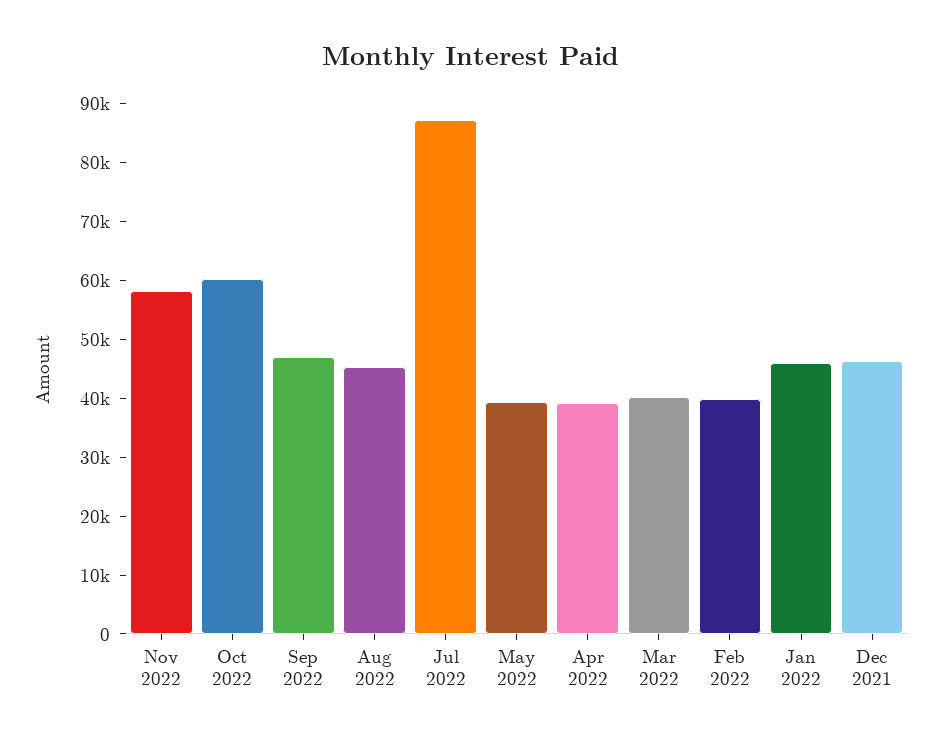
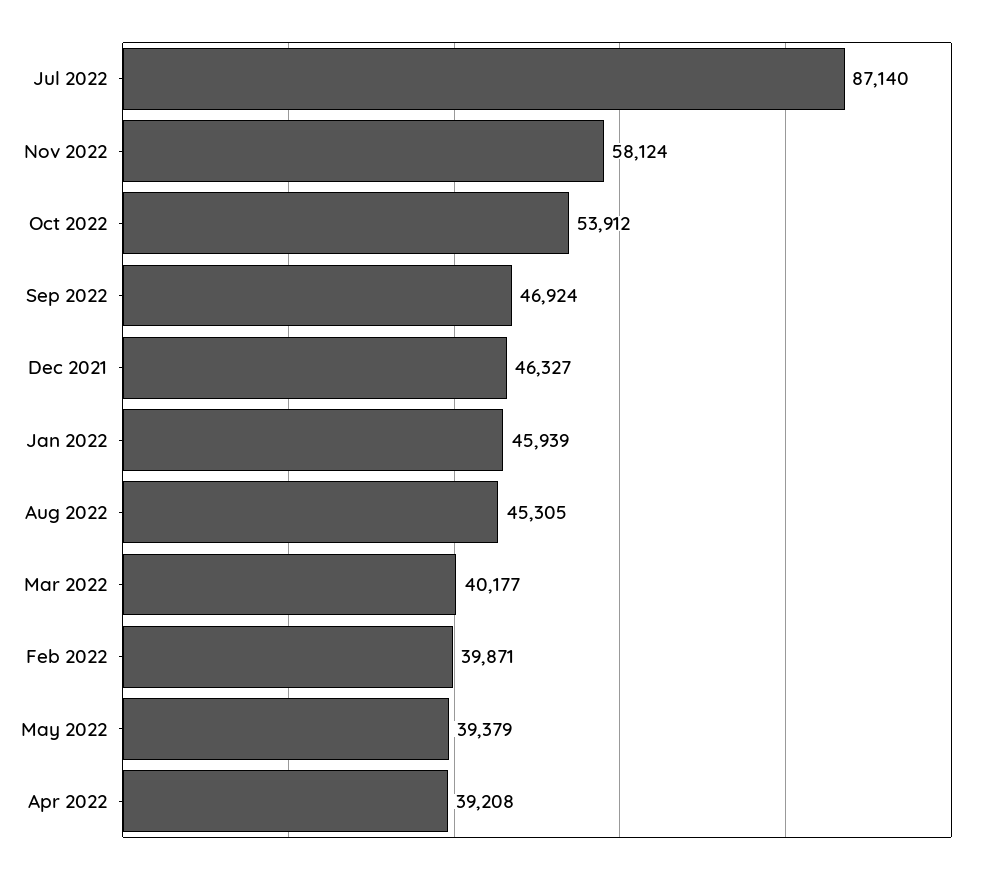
  {
    "Nov 2022": 58124,
-   "Oct 2022": 60000,
+   "Oct 2022": 53912,
    "Sep 2022": 46924,
    "Aug 2022": 45305,
    "Jul 2022": 87140,
    "May 2022": 39379,
    "Apr 2022": 39208,
    "Mar 2022": 40177,
    "Feb 2022": 39871,
    "Jan 2022": 45939,
    "Dec 2021": 46327
  }

